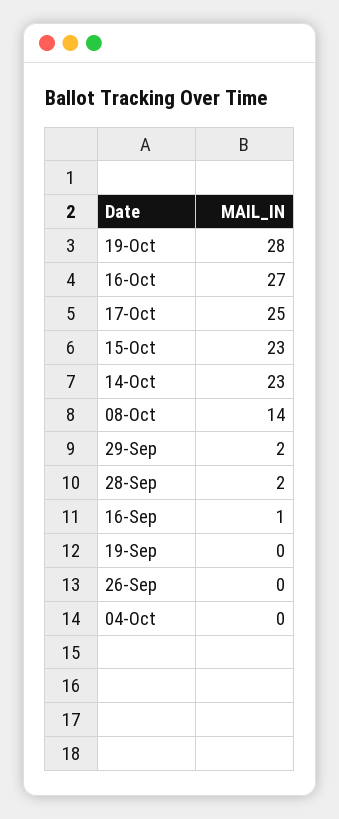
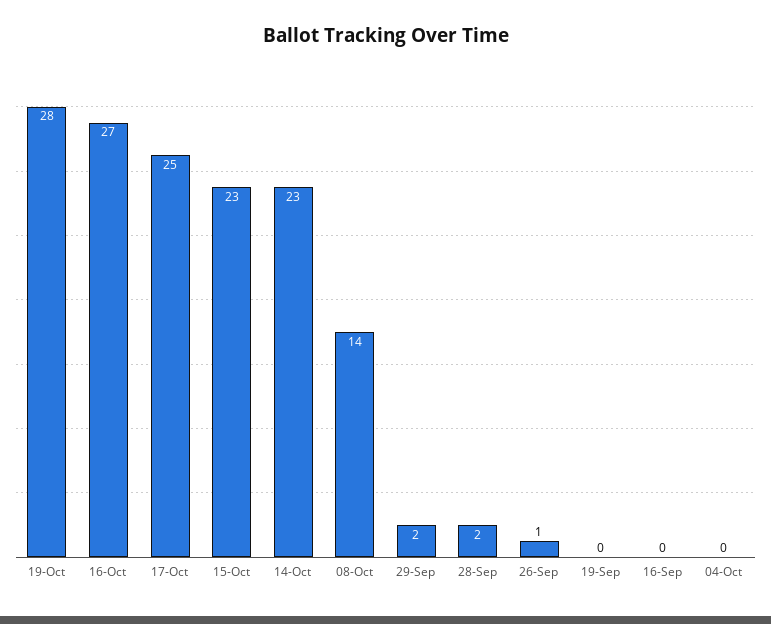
  {
    "19-Oct": 28,
    "16-Oct": 27,
    "17-Oct": 25,
    "15-Oct": 23,
    "14-Oct": 23,
    "08-Oct": 14,
    "29-Sep": 2,
    "28-Sep": 2,
-   "16-Sep": 1,
+   "16-Sep": 0,
    "19-Sep": 0,
-   "26-Sep": 0,
+   "26-Sep": 1,
    "04-Oct": 0
  }

